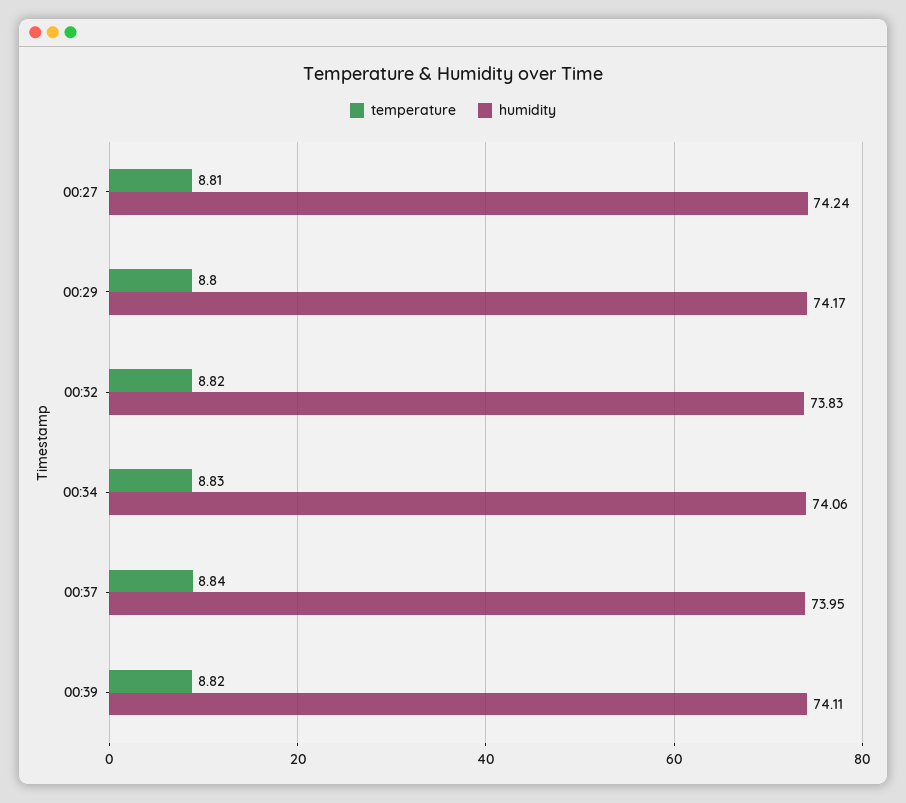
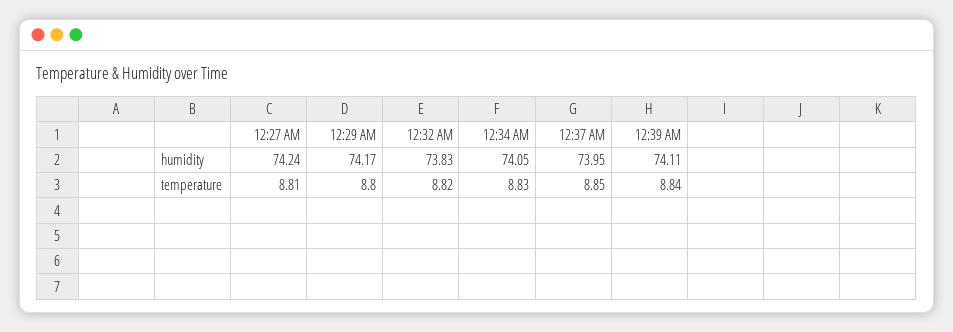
  {
    "temperature": {
      "00:27": 8.81,
      "00:29": 8.8,
      "00:32": 8.82,
      "00:34": 8.83,
-     "00:37": 8.84,
+     "00:37": 8.85,
-     "00:39": 8.82
+     "00:39": 8.84
    },
    "humidity": {
      "00:27": 74.24,
      "00:29": 74.17,
      "00:32": 73.83,
-     "00:34": 74.06,
+     "00:34": 74.05,
      "00:37": 73.95,
      "00:39": 74.11
    }
  }

